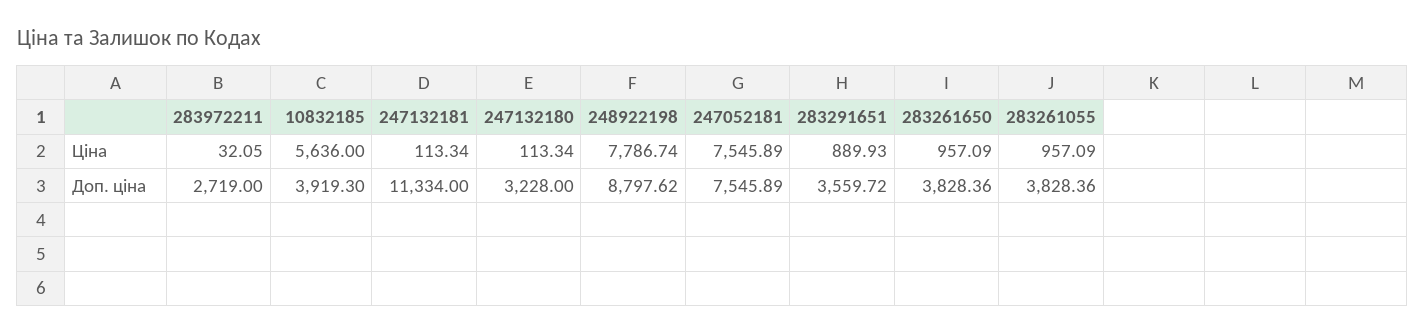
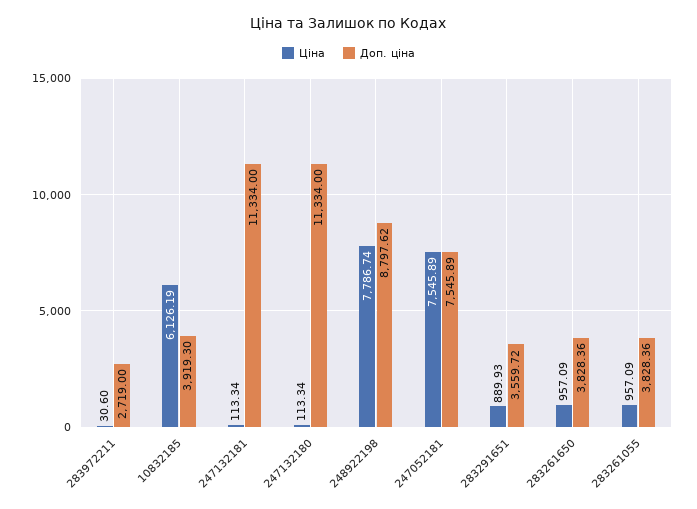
  {
    "Ціна": {
-     "283972211": 32.05,
+     "283972211": 30.6,
-     "10832185": 5636,
+     "10832185": 6126.19,
      "247132181": 113.34,
      "247132180": 113.34,
      "248922198": 7786.74,
      "247052181": 7545.89,
      "283291651": 889.93,
      "283261650": 957.09,
      "283261055": 957.09
    },
    "Доп. ціна": {
      "283972211": 2719,
      "10832185": 3919.3,
      "247132181": 11334,
-     "247132180": 3228,
+     "247132180": 11334,
      "248922198": 8797.62,
      "247052181": 7545.89,
      "283291651": 3559.72,
      "283261650": 3828.36,
      "283261055": 3828.36
    }
  }

